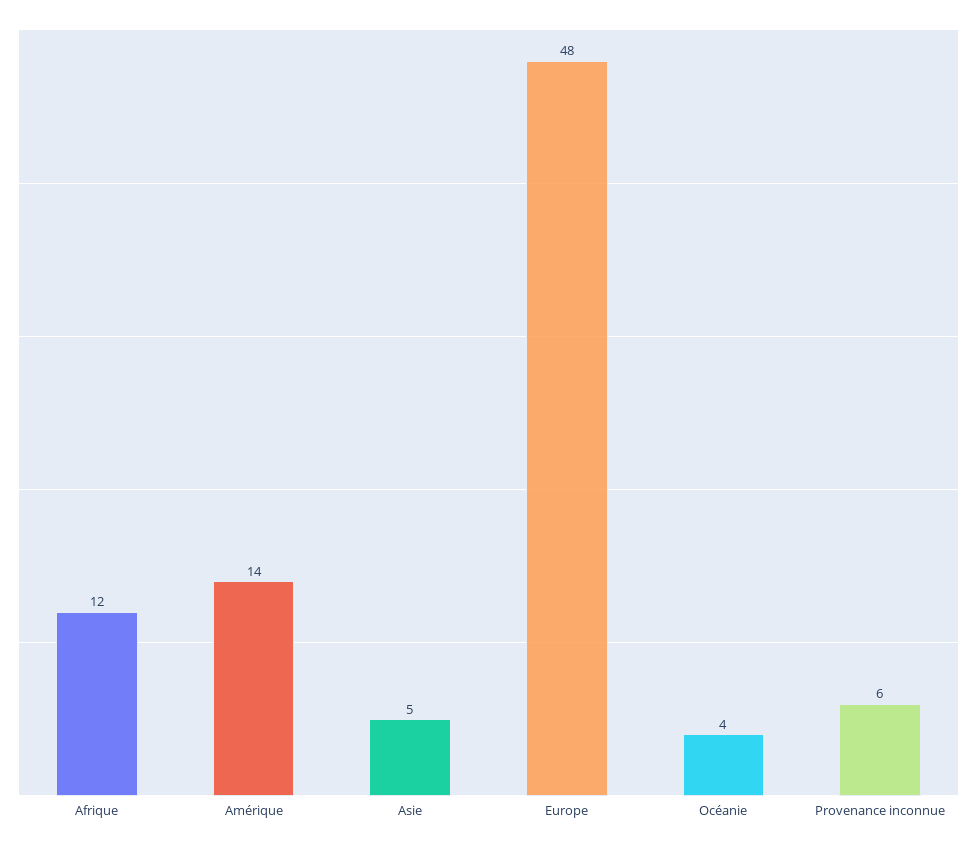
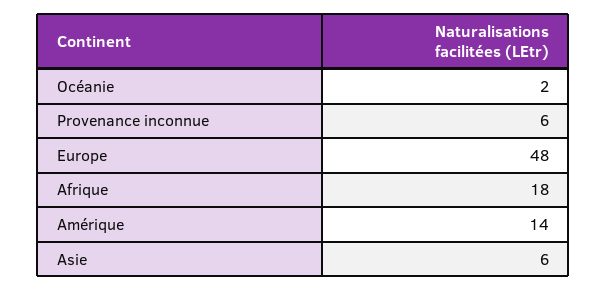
  {
-   "Afrique": 12,
+   "Afrique": 18,
    "Amérique": 14,
-   "Asie": 5,
+   "Asie": 6,
    "Europe": 48,
-   "Océanie": 4,
+   "Océanie": 2,
    "Provenance inconnue": 6
  }

